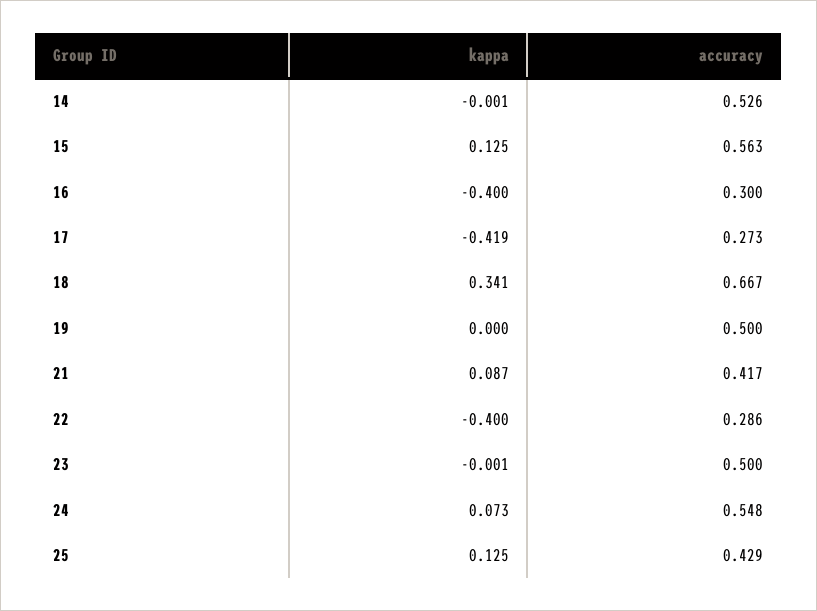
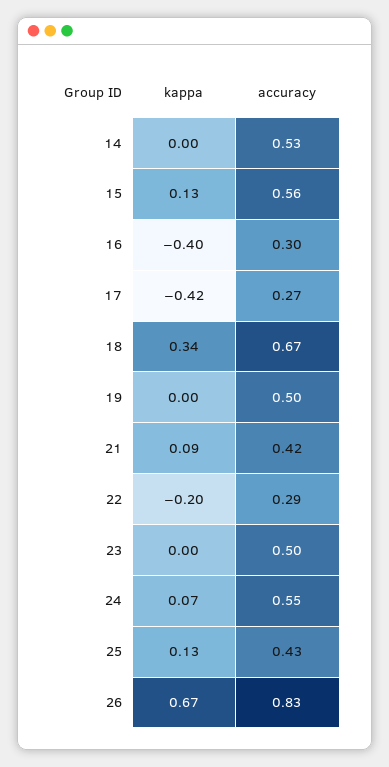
  {
    "kappa": {
      "14": -0.001,
      "15": 0.125,
      "16": -0.4,
      "17": -0.419,
      "18": 0.341,
      "19": 0,
      "21": 0.087,
-     "22": -0.4,
+     "22": -0.2,
      "23": -0.001,
      "24": 0.073,
-     "25": 0.125
+     "25": 0.125,
+     "26": 0.67
    },
    "accuracy": {
      "14": 0.526,
      "15": 0.563,
      "16": 0.3,
      "17": 0.273,
      "18": 0.667,
      "19": 0.5,
      "21": 0.417,
      "22": 0.286,
      "23": 0.5,
      "24": 0.548,
-     "25": 0.429
+     "25": 0.429,
+     "26": 0.83
    }
  }

